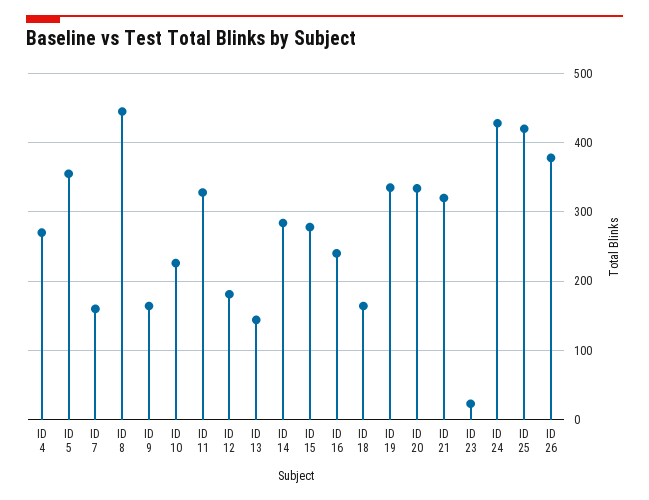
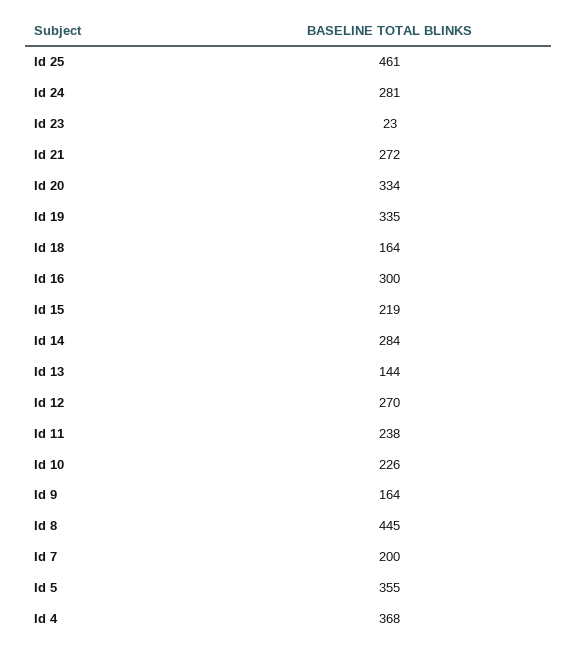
  {
-   "ID 4": 270,
+   "ID 4": 368,
    "ID 5": 355,
-   "ID 7": 160,
+   "ID 7": 200,
    "ID 8": 445,
    "ID 9": 164,
    "ID 10": 226,
-   "ID 11": 330,
+   "ID 11": 238,
-   "ID 12": 180,
+   "ID 12": 270,
    "ID 13": 144,
    "ID 14": 284,
-   "ID 15": 280,
+   "ID 15": 219,
-   "ID 16": 240,
+   "ID 16": 300,
    "ID 18": 164,
    "ID 19": 335,
    "ID 20": 334,
-   "ID 21": 320,
+   "ID 21": 272,
    "ID 23": 23,
-   "ID 24": 430,
+   "ID 24": 281,
-   "ID 25": 420,
+   "ID 25": 461
-   "ID 26": 380
  }

